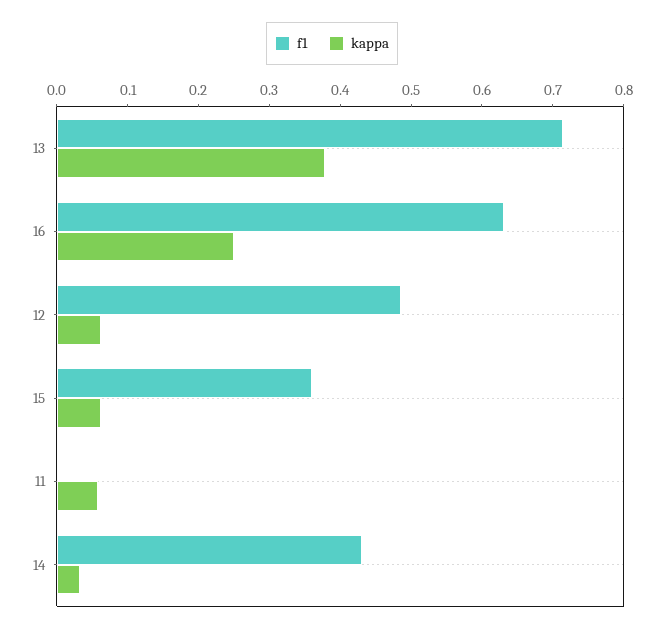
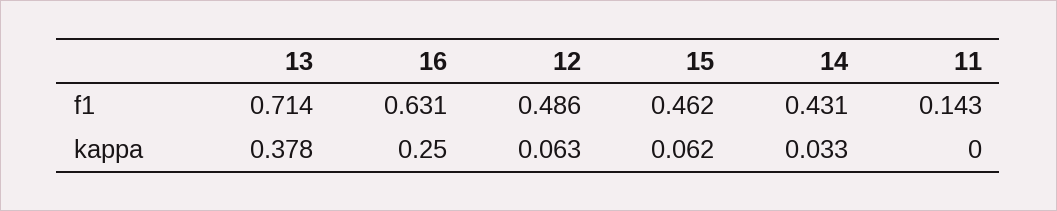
  {
    "f1": {
      "13": 0.714,
      "16": 0.631,
      "12": 0.486,
-     "15": 0.36,
+     "15": 0.462,
-     "11": 0,
+     "11": 0.143,
      "14": 0.431
    },
    "kappa": {
      "13": 0.378,
      "16": 0.25,
      "12": 0.063,
      "15": 0.062,
-     "11": 0.06,
+     "11": 0,
      "14": 0.033
    }
  }

